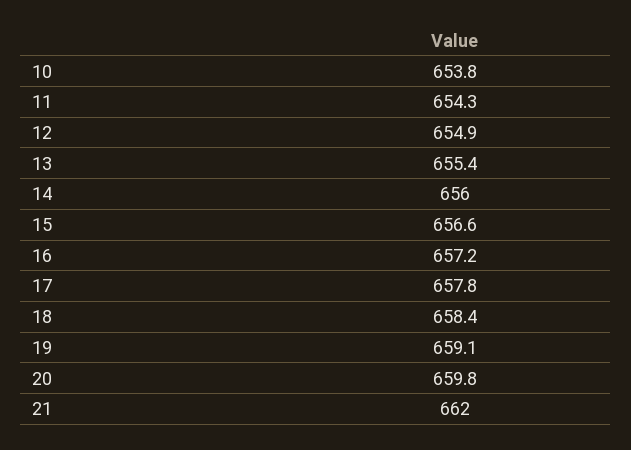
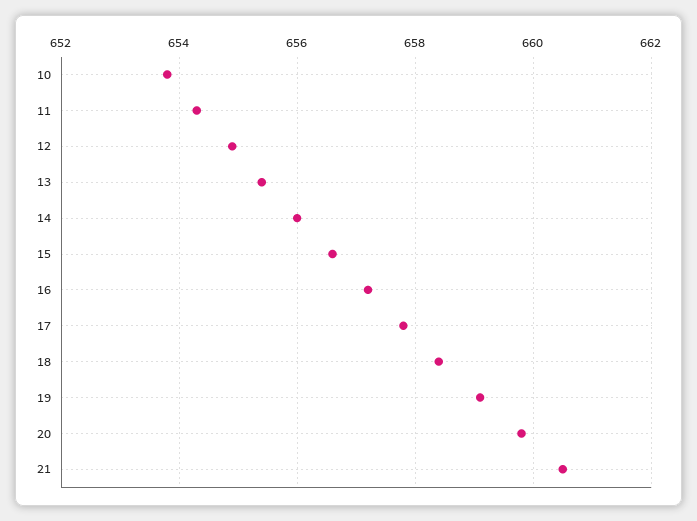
  {
    "10": 653.8,
    "11": 654.3,
    "12": 654.9,
    "13": 655.4,
    "14": 656,
    "15": 656.6,
    "16": 657.2,
    "17": 657.8,
    "18": 658.4,
    "19": 659.1,
    "20": 659.8,
-   "21": 662
+   "21": 660.5
  }

